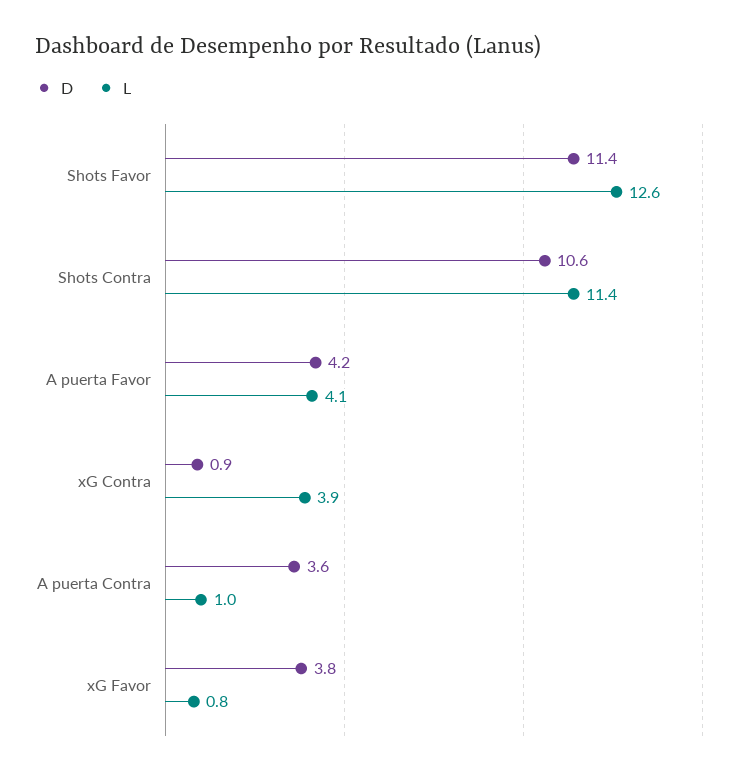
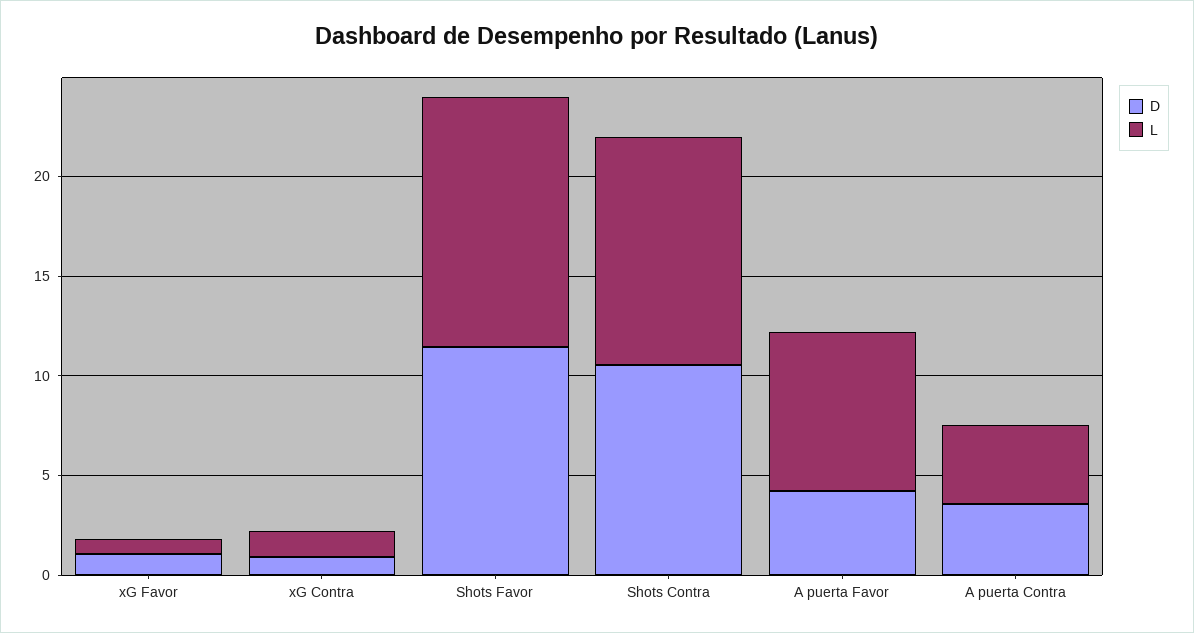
  {
    "D": {
      "Shots Favor": 11.4,
      "Shots Contra": 10.6,
      "A puerta Favor": 4.2,
      "xG Contra": 0.9,
      "A puerta Contra": 3.6,
-     "xG Favor": 3.8
+     "xG Favor": 1
    },
    "L": {
      "Shots Favor": 12.6,
      "Shots Contra": 11.4,
-     "A puerta Favor": 4.1,
+     "A puerta Favor": 8,
-     "xG Contra": 3.9,
+     "xG Contra": 1,
-     "A puerta Contra": 1,
+     "A puerta Contra": 4,
      "xG Favor": 0.8
    }
  }

